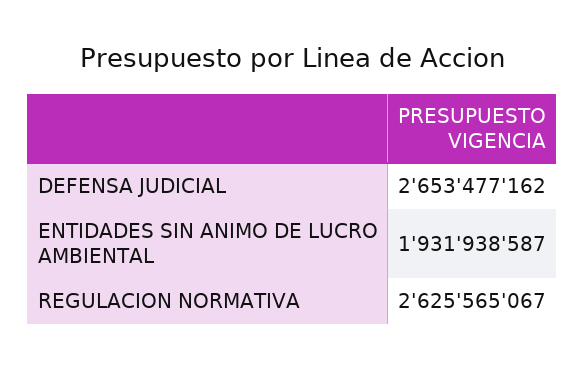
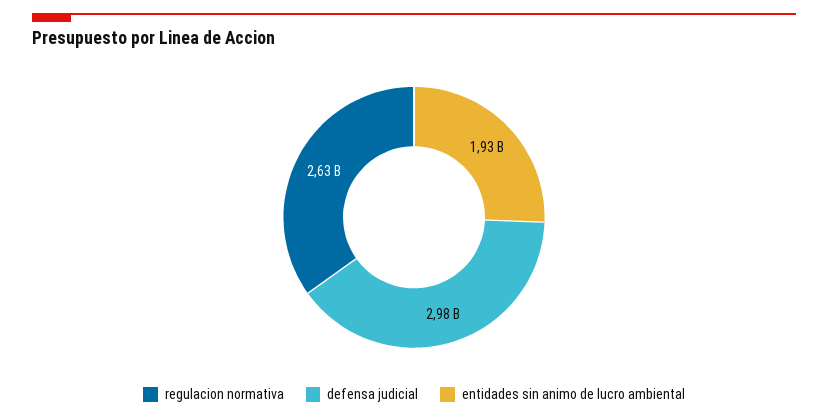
  {
-   "DEFENSA JUDICIAL": 2653477162,
+   "DEFENSA JUDICIAL": 2980000000,
    "ENTIDADES SIN ANIMO DE LUCRO AMBIENTAL": 1931938587,
    "REGULACION NORMATIVA": 2625565067
  }

